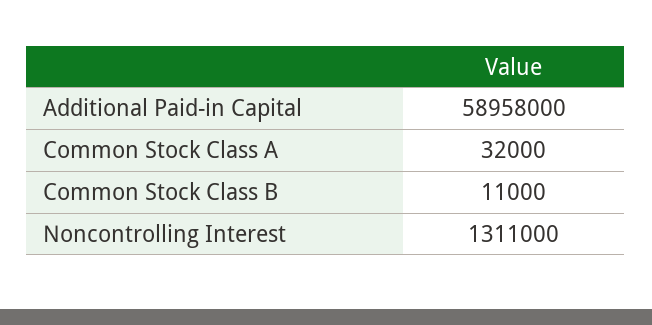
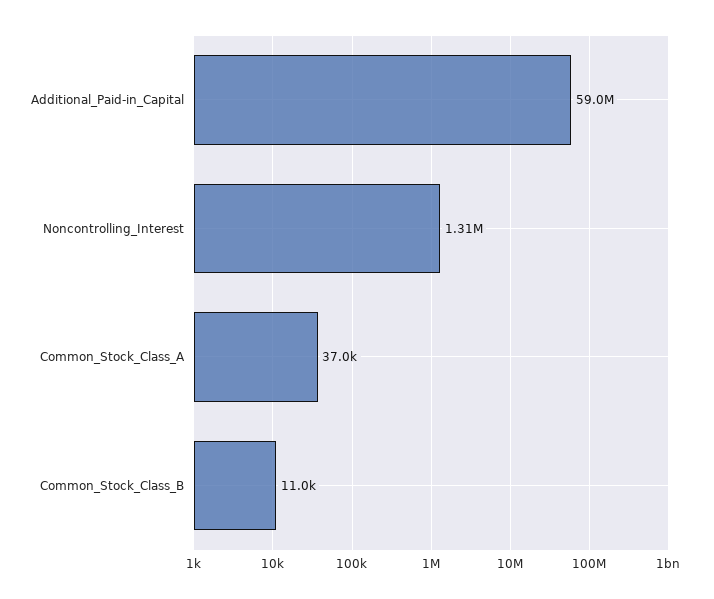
  {
    "Additional Paid-in Capital": 58958000,
-   "Common Stock Class A": 32000,
+   "Common Stock Class A": 37000,
    "Common Stock Class B": 11000,
    "Noncontrolling Interest": 1311000
  }

